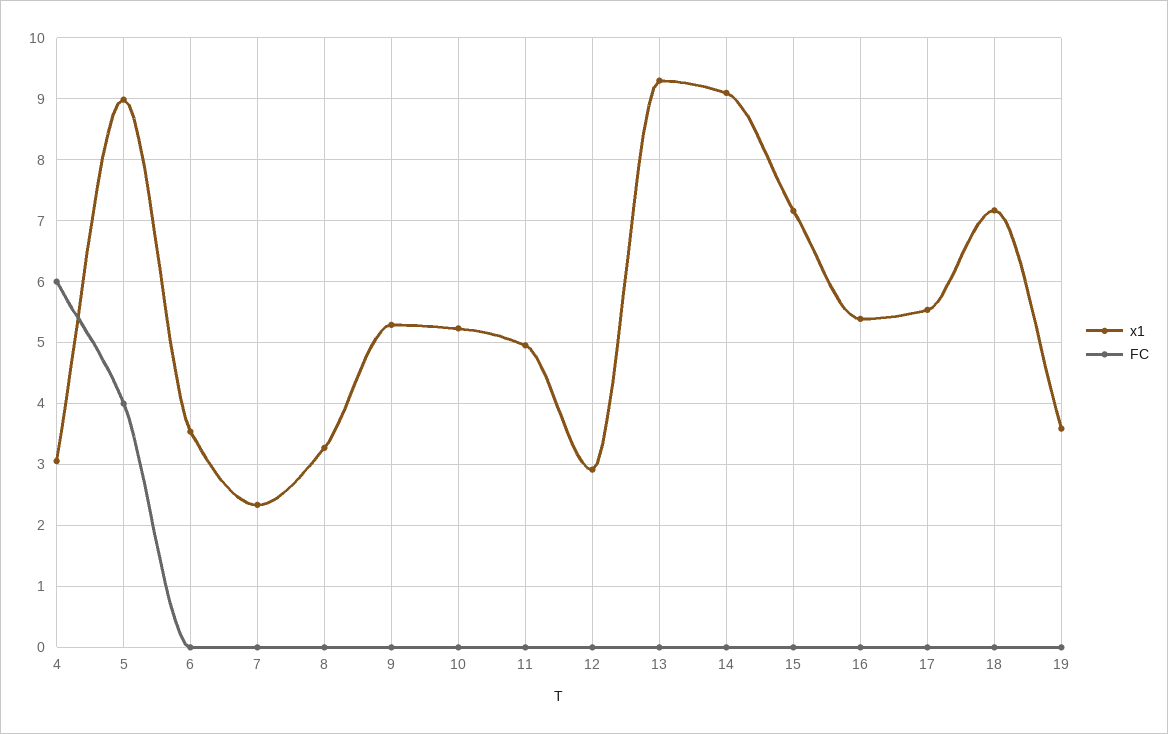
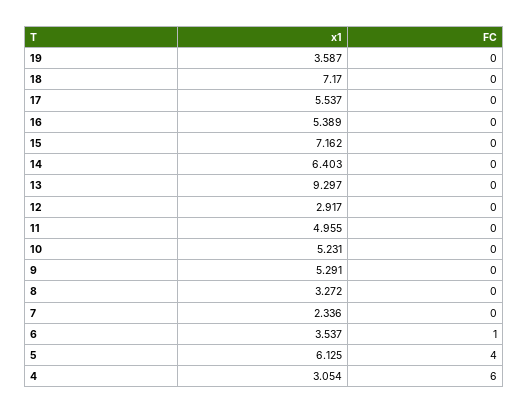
  {
    "x1": {
      "4": 3.054,
-     "5": 9,
+     "5": 6.125,
      "6": 3.537,
      "7": 2.336,
      "8": 3.272,
      "9": 5.291,
      "10": 5.231,
      "11": 4.955,
      "12": 2.917,
      "13": 9.297,
-     "14": 9.1,
+     "14": 6.403,
      "15": 7.162,
      "16": 5.389,
      "17": 5.537,
      "18": 7.17,
      "19": 3.587
    },
    "FC": {
      "4": 6,
      "5": 4,
-     "6": 0,
+     "6": 1,
      "7": 0,
      "8": 0,
      "9": 0,
      "10": 0,
      "11": 0,
      "12": 0,
      "13": 0,
      "14": 0,
      "15": 0,
      "16": 0,
      "17": 0,
      "18": 0,
      "19": 0
    }
  }

